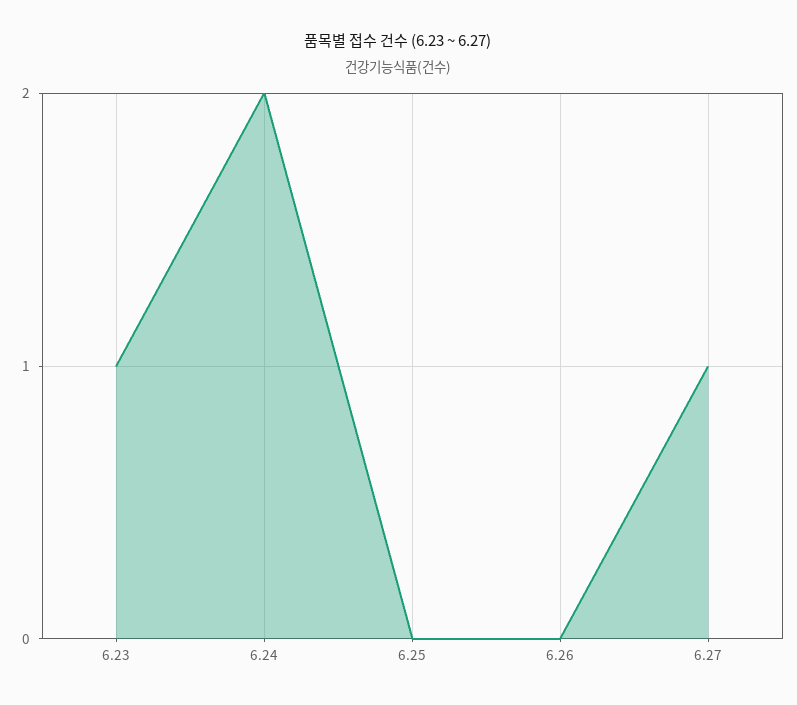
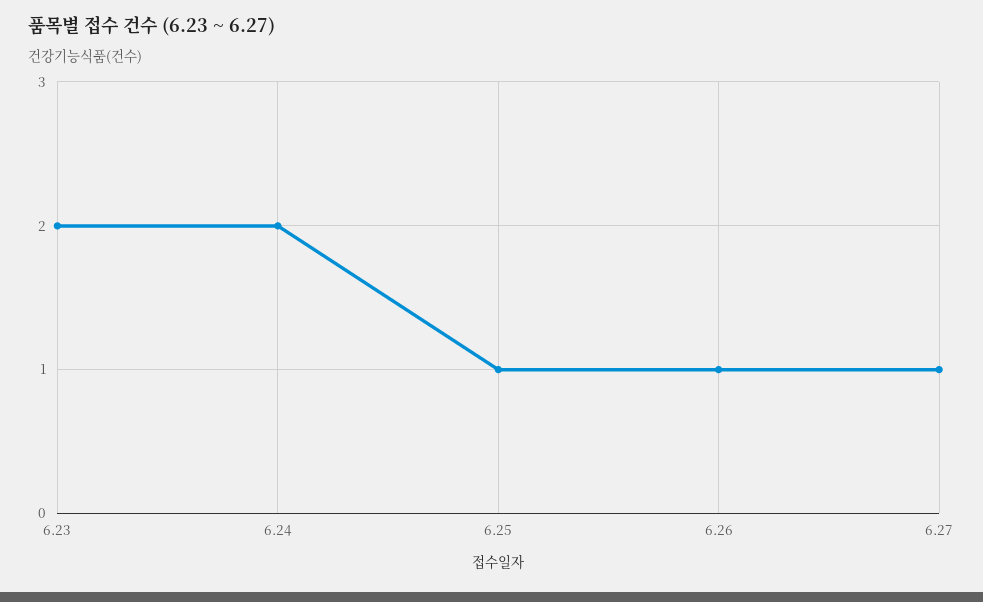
  {
-   "6.23": 1,
+   "6.23": 2,
    "6.24": 2,
-   "6.25": 0,
+   "6.25": 1,
-   "6.26": 0,
+   "6.26": 1,
    "6.27": 1
  }

